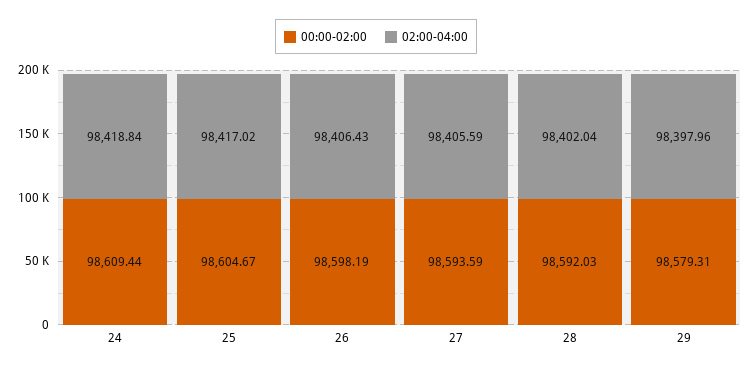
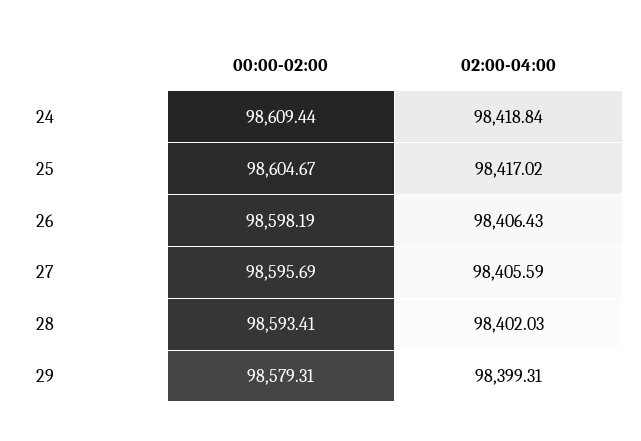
  {
    "00:00-02:00": {
      "24": 98609.44,
      "25": 98604.67,
      "26": 98598.19,
-     "27": 98593.59,
+     "27": 98595.69,
-     "28": 98592.03,
+     "28": 98593.41,
      "29": 98579.31
    },
    "02:00-04:00": {
      "24": 98418.84,
      "25": 98417.02,
      "26": 98406.43,
      "27": 98405.59,
-     "28": 98402.04,
+     "28": 98402.03,
-     "29": 98397.96
+     "29": 98399.31
    }
  }

